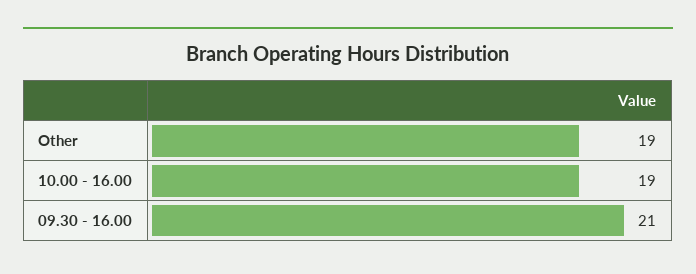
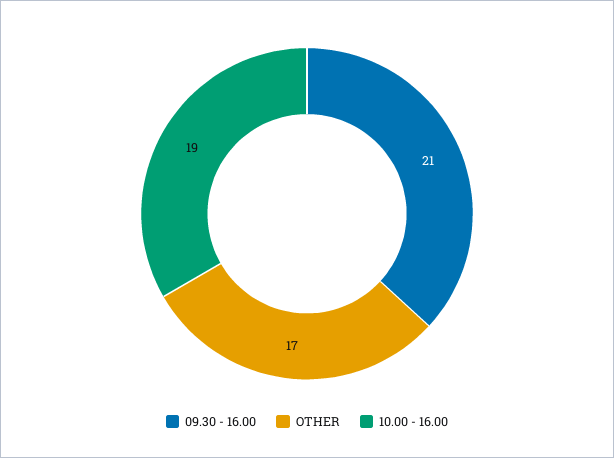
  {
-   "Other": 19,
+   "Other": 17,
    "10.00 - 16.00": 19,
    "09.30 - 16.00": 21
  }

